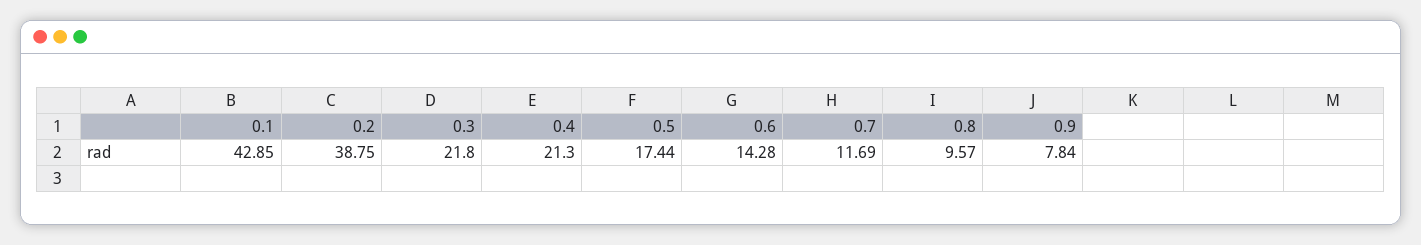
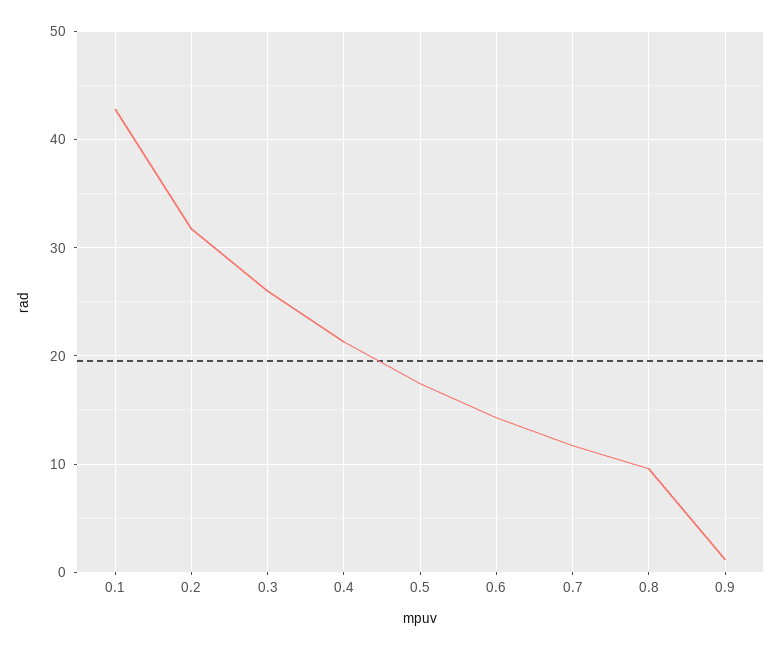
  {
    "0.1": 42.85,
-   "0.2": 38.75,
+   "0.2": 32,
-   "0.3": 21.8,
+   "0.3": 26,
    "0.4": 21.3,
    "0.5": 17.44,
    "0.6": 14.28,
    "0.7": 11.69,
    "0.8": 9.57,
-   "0.9": 7.84
+   "0.9": 1
  }

